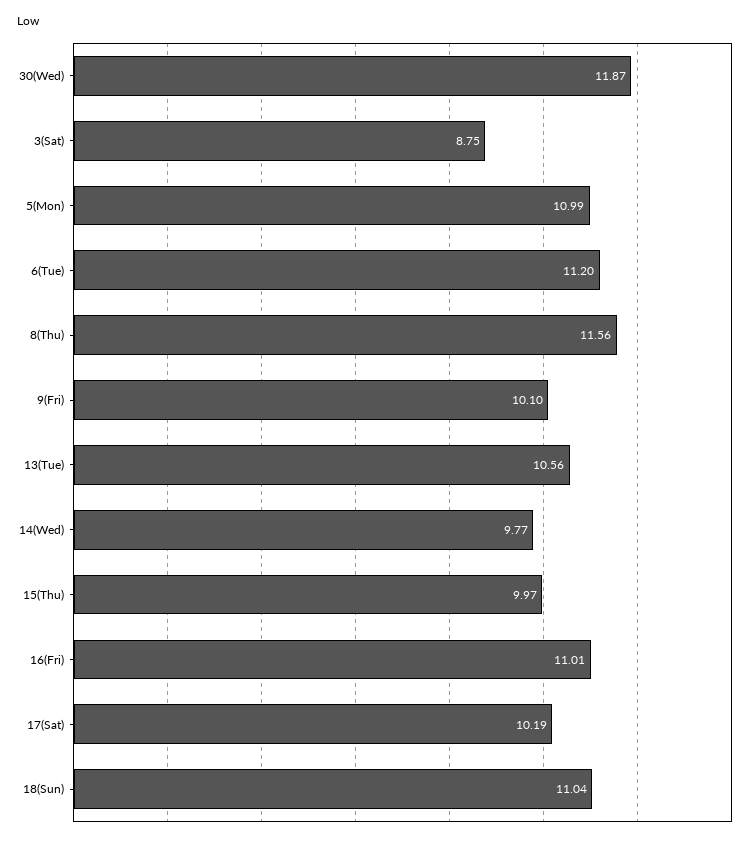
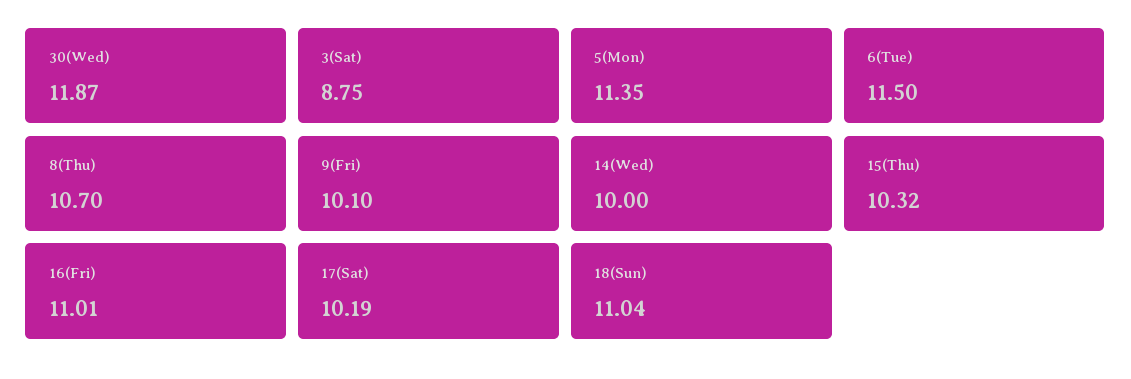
  {
    "30(Wed)": 11.87,
    "3(Sat)": 8.75,
-   "5(Mon)": 10.99,
+   "5(Mon)": 11.35,
-   "6(Tue)": 11.2,
+   "6(Tue)": 11.5,
-   "8(Thu)": 11.56,
+   "8(Thu)": 10.7,
    "9(Fri)": 10.1,
-   "13(Tue)": 10.56,
-   "14(Wed)": 9.77,
+   "14(Wed)": 10,
-   "15(Thu)": 9.97,
+   "15(Thu)": 10.32,
    "16(Fri)": 11.01,
    "17(Sat)": 10.19,
    "18(Sun)": 11.04
  }

